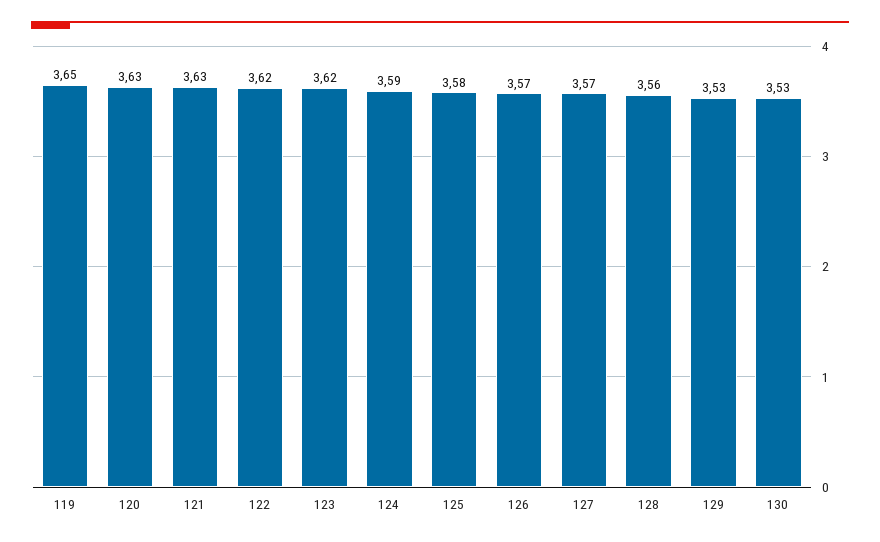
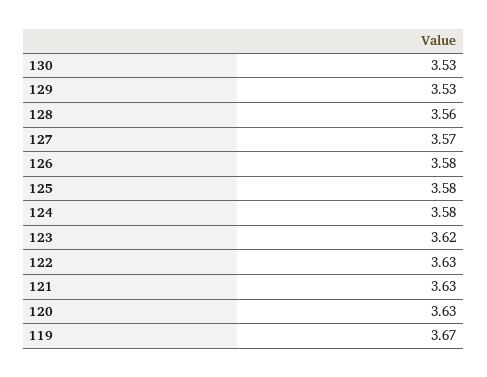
  {
-   "119": 3.65,
+   "119": 3.67,
    "120": 3.63,
    "121": 3.63,
-   "122": 3.62,
+   "122": 3.63,
    "123": 3.62,
-   "124": 3.59,
+   "124": 3.58,
    "125": 3.58,
-   "126": 3.57,
+   "126": 3.58,
    "127": 3.57,
    "128": 3.56,
    "129": 3.53,
    "130": 3.53
  }

